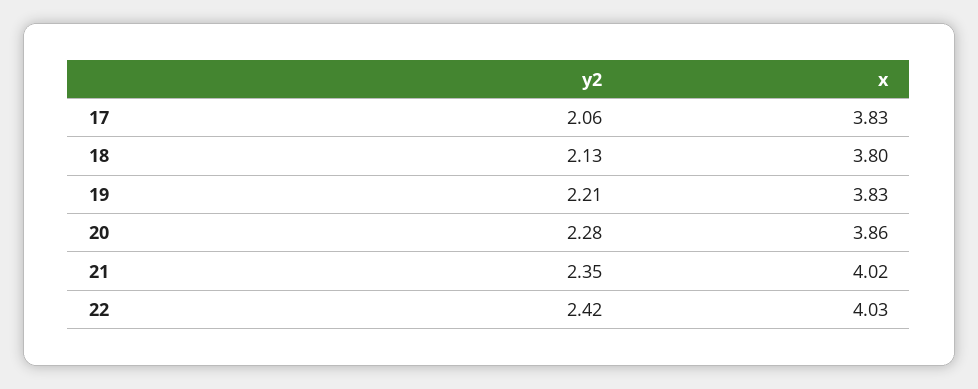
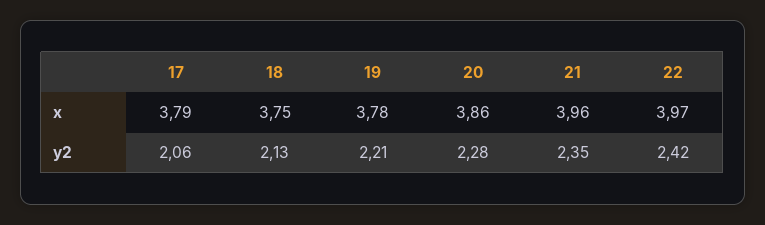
  {
    "y2": {
      "17": 2.06,
      "18": 2.13,
      "19": 2.21,
      "20": 2.28,
      "21": 2.35,
      "22": 2.42
    },
    "x": {
-     "17": 3.83,
+     "17": 3.79,
-     "18": 3.8,
+     "18": 3.75,
-     "19": 3.83,
+     "19": 3.78,
      "20": 3.86,
-     "21": 4.02,
+     "21": 3.96,
-     "22": 4.03
+     "22": 3.97
    }
  }

